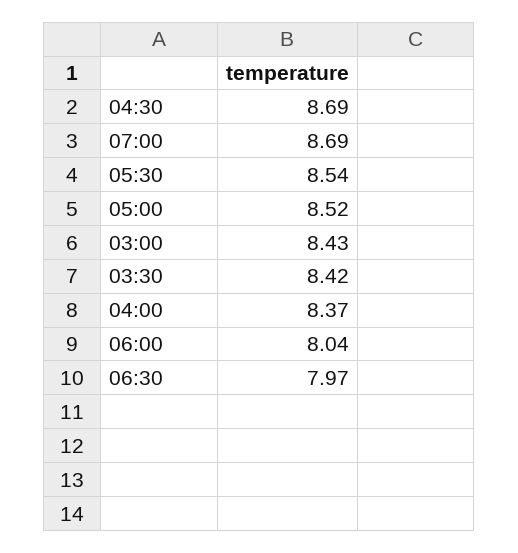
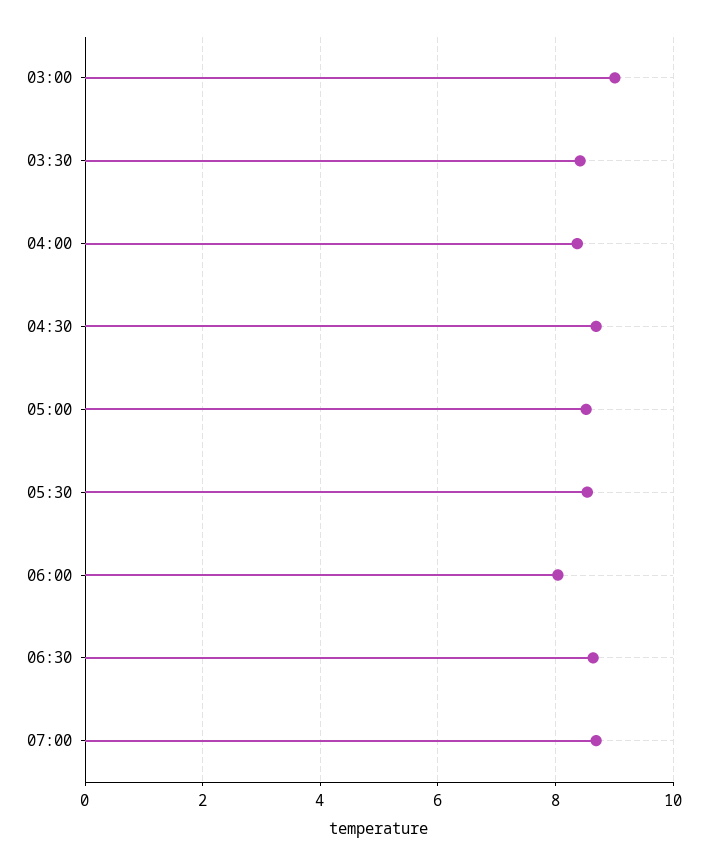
  {
    "04:30": 8.69,
    "07:00": 8.69,
    "05:30": 8.54,
    "05:00": 8.52,
-   "03:00": 8.43,
+   "03:00": 9,
    "03:30": 8.42,
    "04:00": 8.37,
    "06:00": 8.04,
-   "06:30": 7.97
+   "06:30": 8.6
  }

